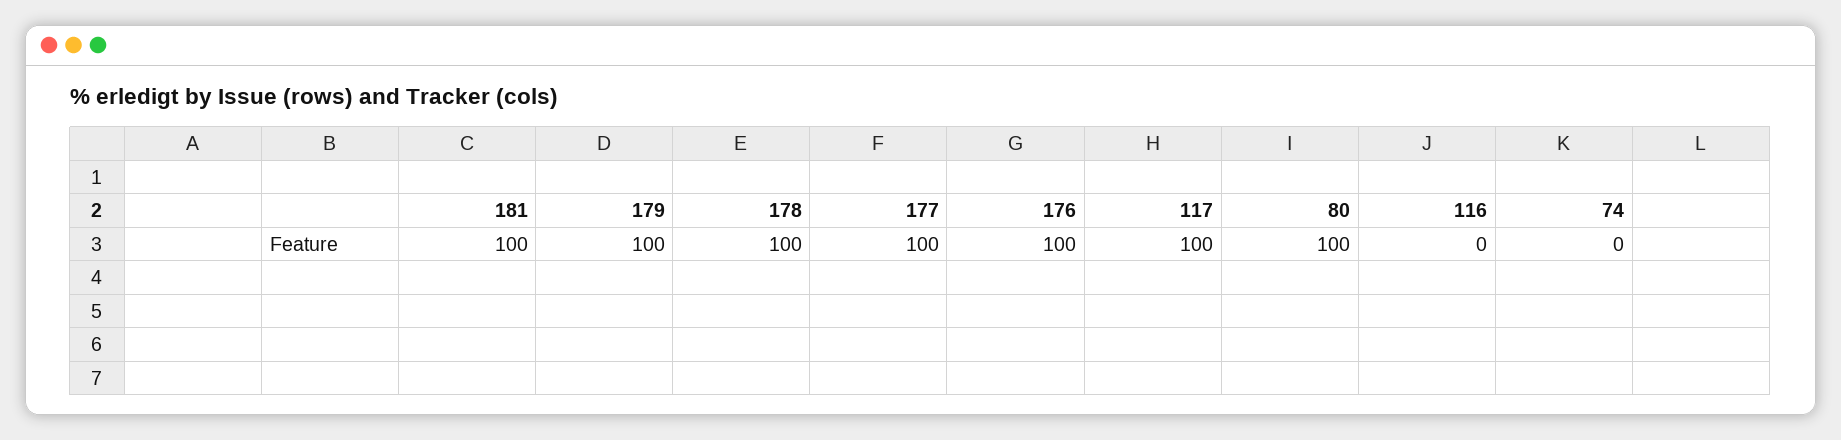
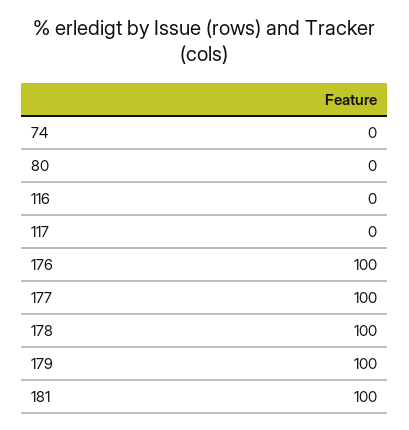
  {
    "181": 100,
    "179": 100,
    "178": 100,
    "177": 100,
    "176": 100,
-   "117": 100,
+   "117": 0,
-   "80": 100,
+   "80": 0,
    "116": 0,
    "74": 0
  }

